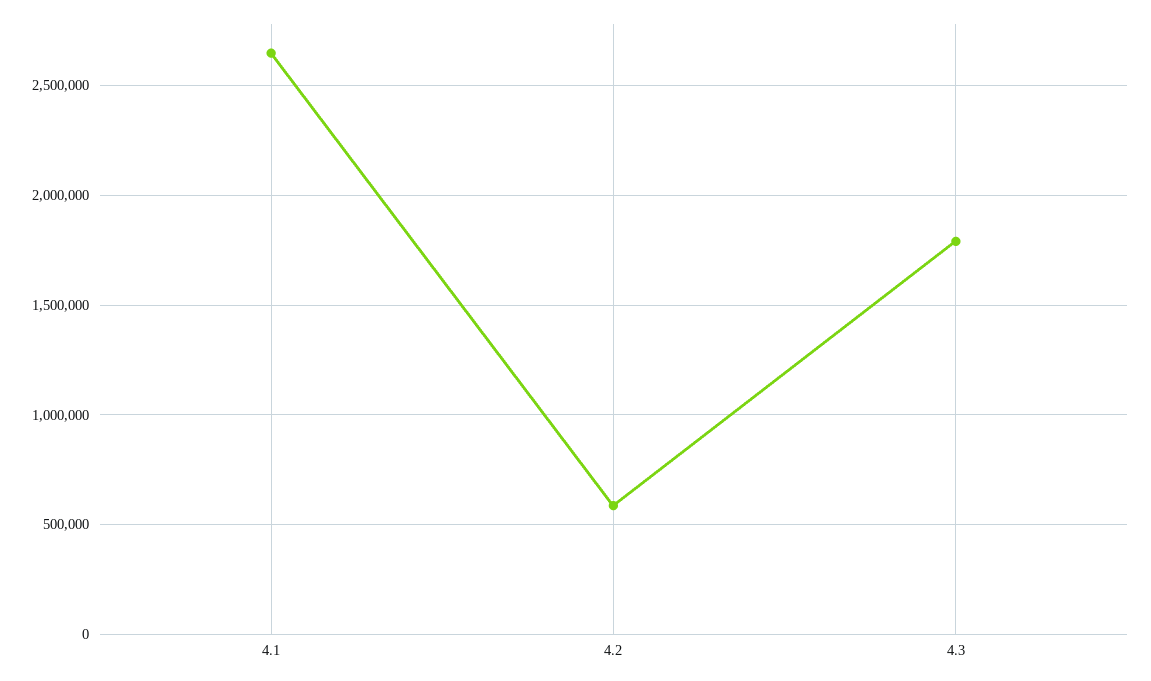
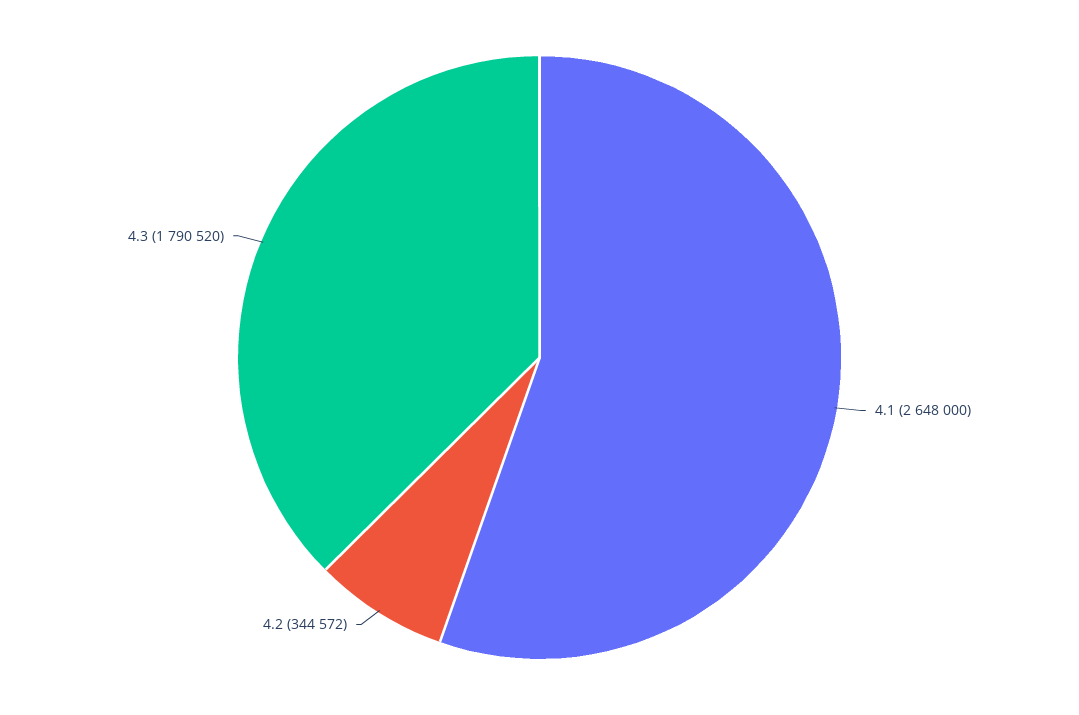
  {
    "4.1": 2648000,
-   "4.2": 600000,
+   "4.2": 344572,
    "4.3": 1790520
  }

